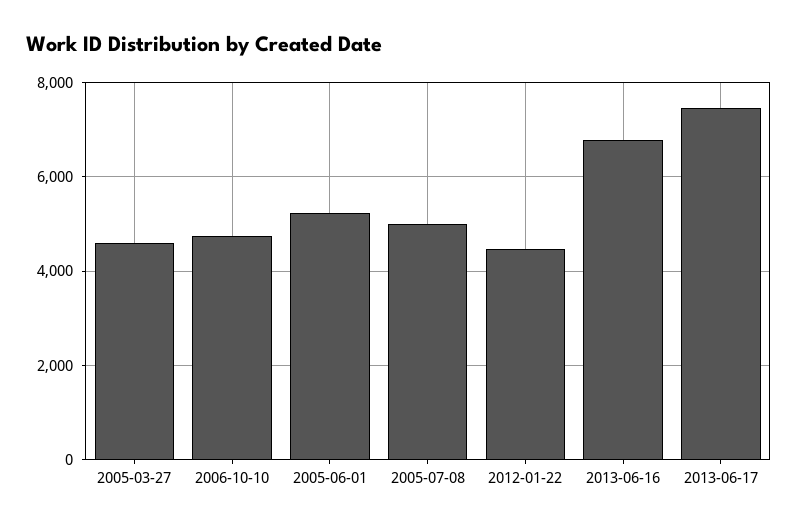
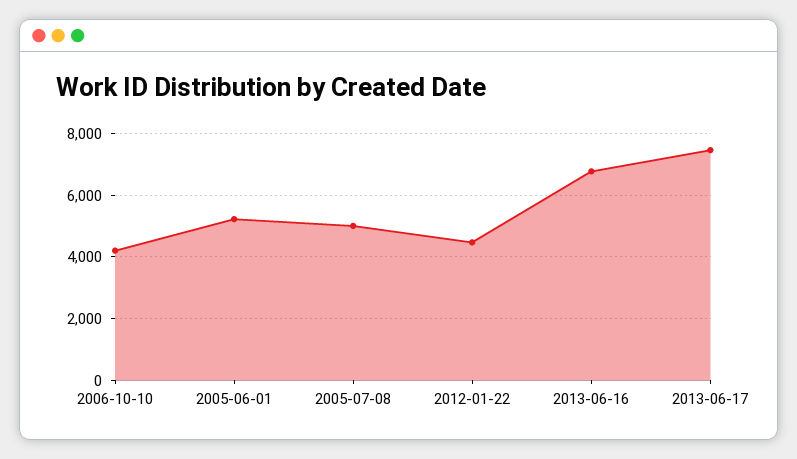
  {
-   "2005-03-27": 4600,
-   "2006-10-10": 4800,
+   "2006-10-10": 4200,
    "2005-06-01": 5200,
    "2005-07-08": 5000,
    "2012-01-22": 4400,
    "2013-06-16": 6800,
    "2013-06-17": 7400
  }

